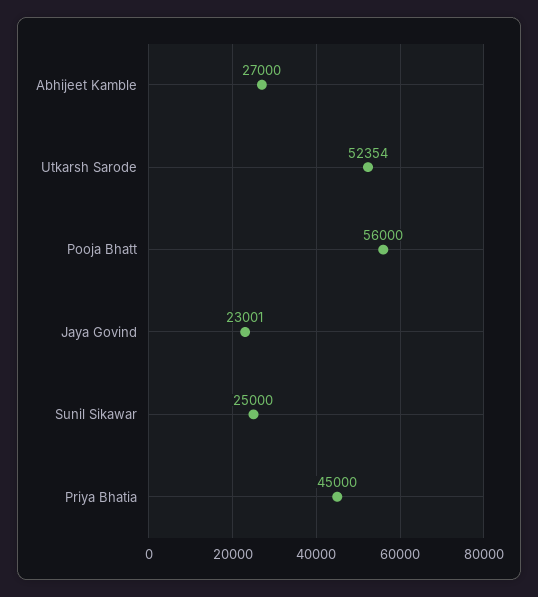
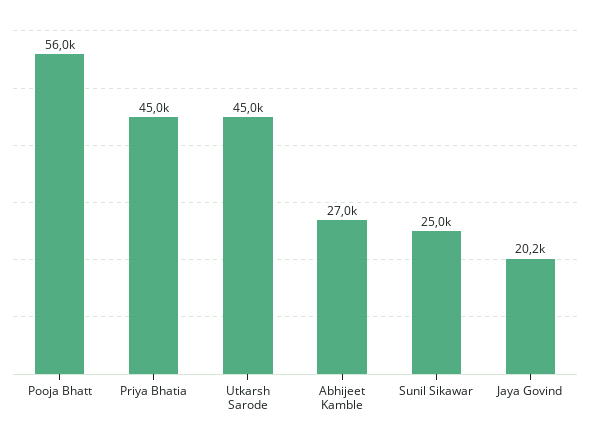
  {
    "Abhijeet Kamble": 27000,
-   "Utkarsh Sarode": 52354,
+   "Utkarsh Sarode": 45000,
    "Pooja Bhatt": 56000,
-   "Jaya Govind": 23001,
+   "Jaya Govind": 20200,
    "Sunil Sikawar": 25000,
    "Priya Bhatia": 45000
  }

